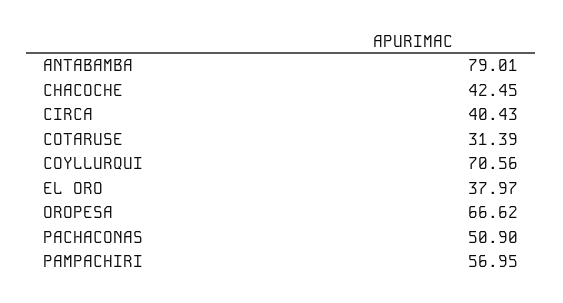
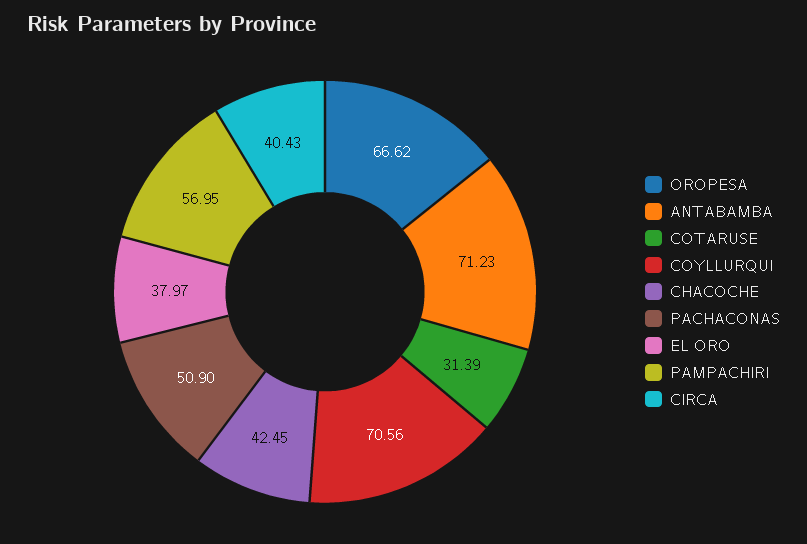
  {
-   "ANTABAMBA": 79.01,
+   "ANTABAMBA": 71.23,
    "CHACOCHE": 42.45,
    "CIRCA": 40.43,
    "COTARUSE": 31.39,
    "COYLLURQUI": 70.56,
    "EL ORO": 37.97,
    "OROPESA": 66.62,
    "PACHACONAS": 50.9,
    "PAMPACHIRI": 56.95
  }

